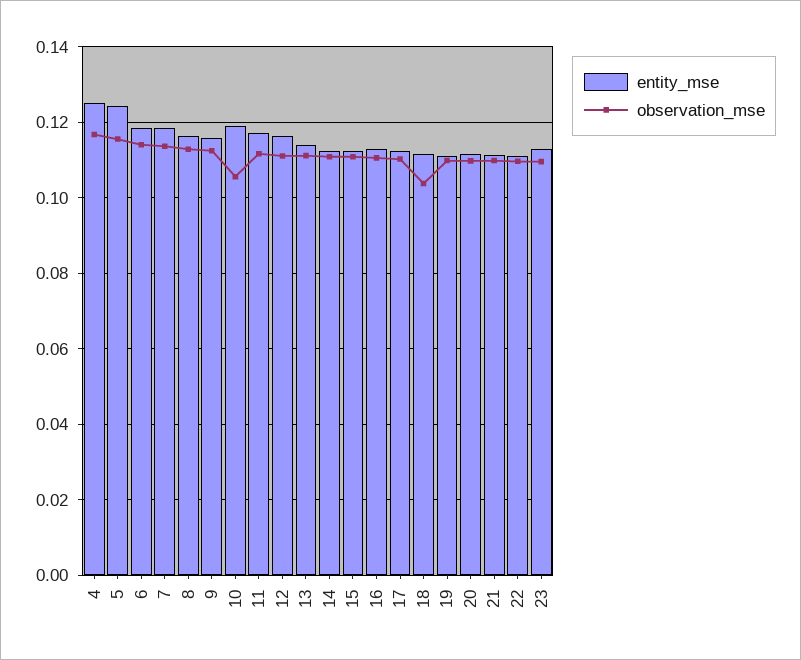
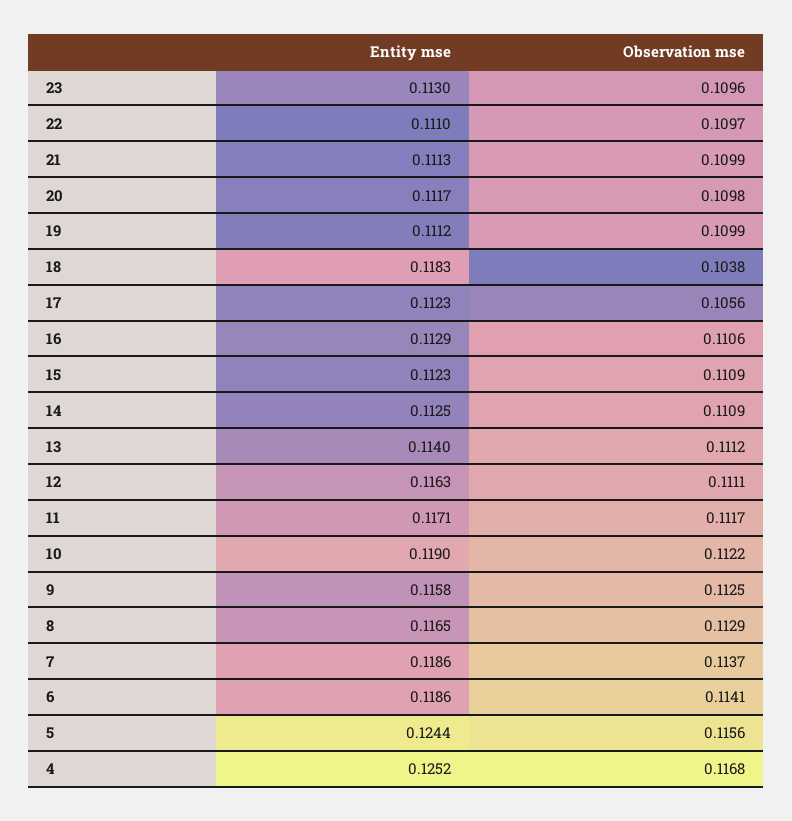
  {
    "entity_mse": {
      "4": 0.1252,
      "5": 0.1244,
      "6": 0.1186,
      "7": 0.1186,
      "8": 0.1165,
      "9": 0.1158,
      "10": 0.119,
      "11": 0.1171,
      "12": 0.1163,
      "13": 0.114,
      "14": 0.1125,
      "15": 0.1123,
      "16": 0.1129,
      "17": 0.1123,
-     "18": 0.112,
+     "18": 0.1183,
      "19": 0.1112,
      "20": 0.1117,
      "21": 0.1113,
      "22": 0.111,
      "23": 0.113
    },
    "observation_mse": {
      "4": 0.1168,
      "5": 0.1156,
      "6": 0.1141,
      "7": 0.1137,
      "8": 0.1129,
      "9": 0.1125,
-     "10": 0.106,
+     "10": 0.1122,
      "11": 0.1117,
      "12": 0.1111,
      "13": 0.1112,
      "14": 0.1109,
      "15": 0.1109,
      "16": 0.1106,
-     "17": 0.11,
+     "17": 0.1056,
      "18": 0.1038,
      "19": 0.1099,
      "20": 0.1098,
      "21": 0.1099,
      "22": 0.1097,
      "23": 0.1096
    }
  }

